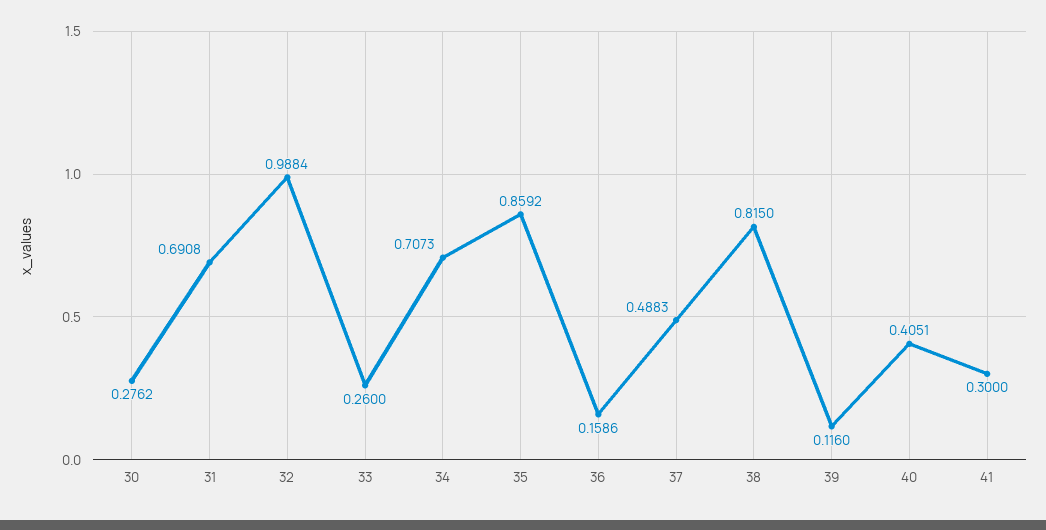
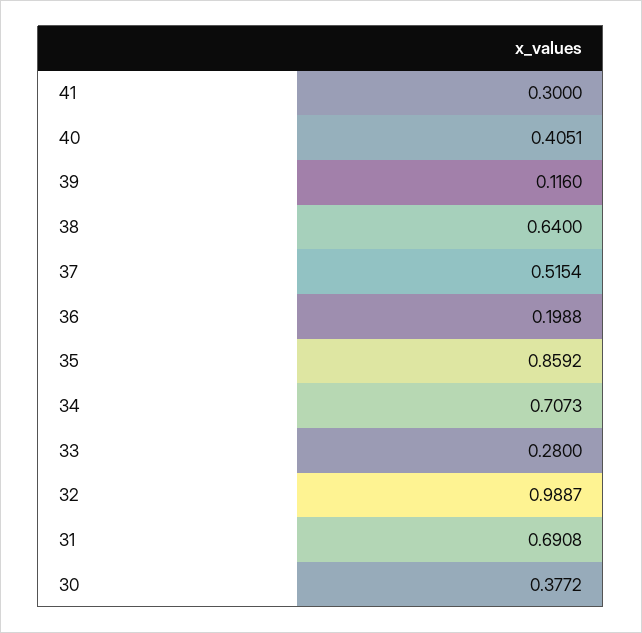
  {
-   "30": 0.2762,
+   "30": 0.3772,
    "31": 0.6908,
-   "32": 0.9884,
+   "32": 0.9887,
-   "33": 0.26,
+   "33": 0.28,
    "34": 0.7073,
    "35": 0.8592,
-   "36": 0.1586,
+   "36": 0.1988,
-   "37": 0.4883,
+   "37": 0.5154,
-   "38": 0.815,
+   "38": 0.64,
    "39": 0.116,
    "40": 0.4051,
    "41": 0.3
  }

